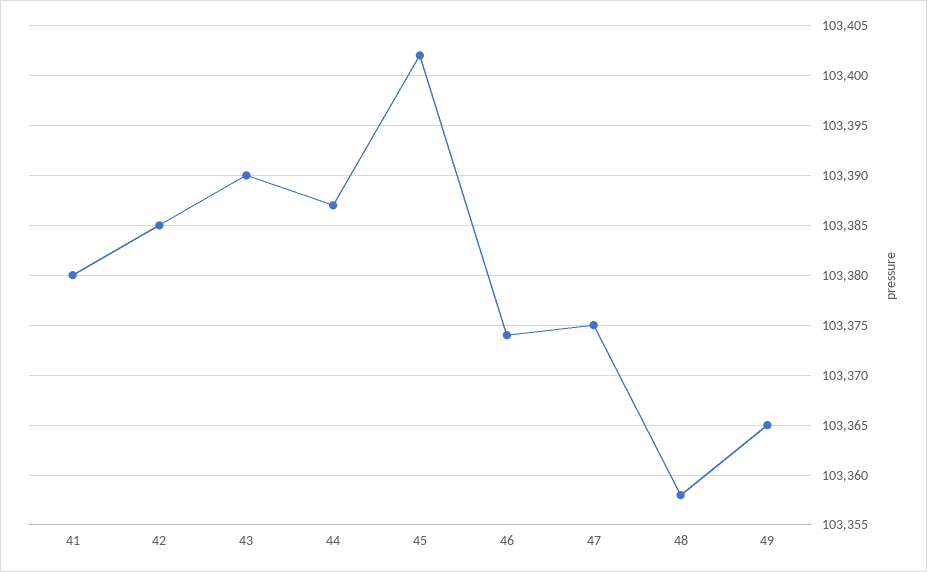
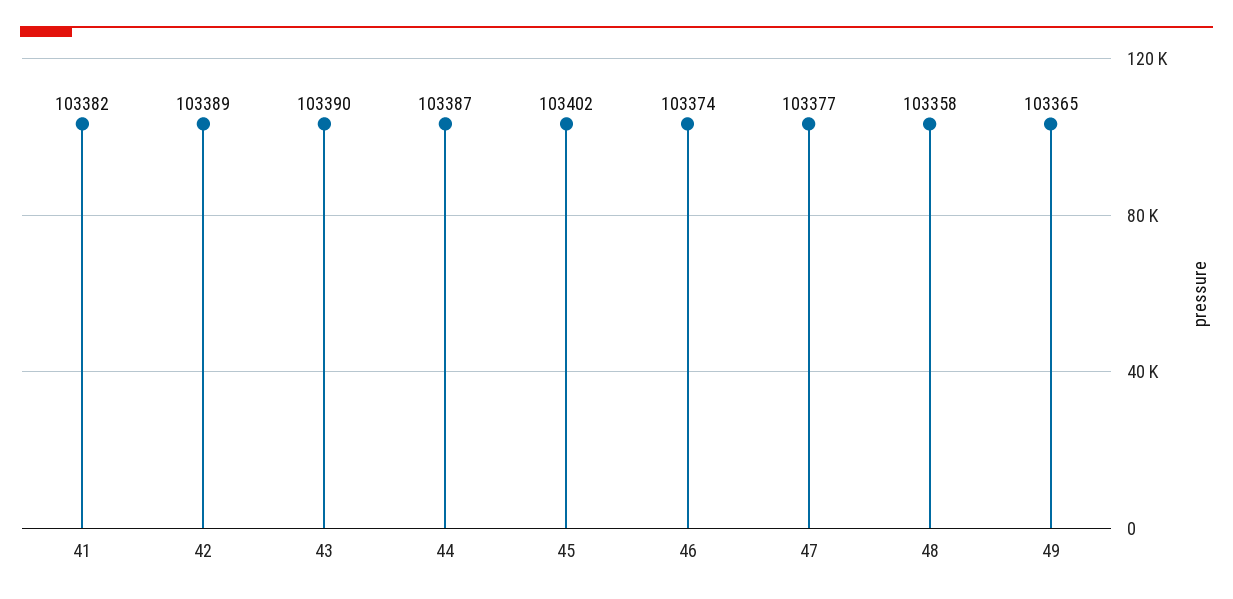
  {
-   "41": 103380,
+   "41": 103382,
-   "42": 103385,
+   "42": 103389,
    "43": 103390,
    "44": 103387,
    "45": 103402,
    "46": 103374,
-   "47": 103375,
+   "47": 103377,
    "48": 103358,
    "49": 103365
  }

